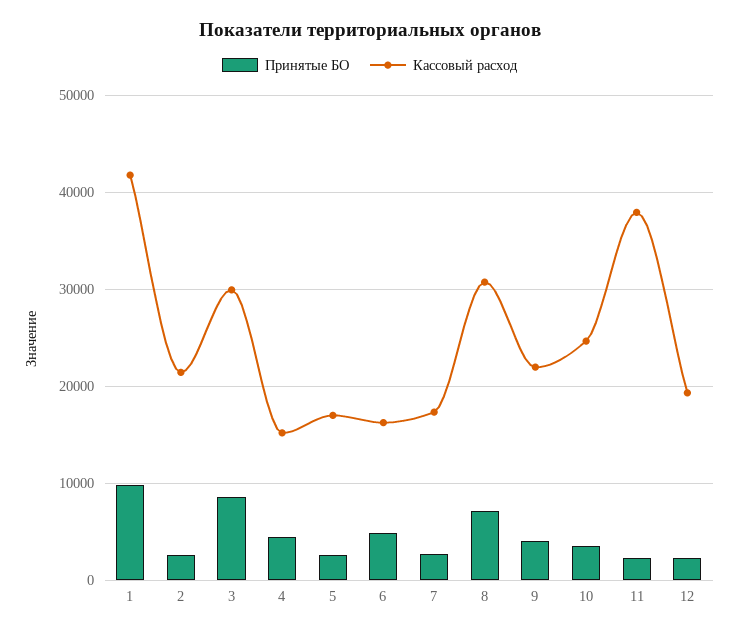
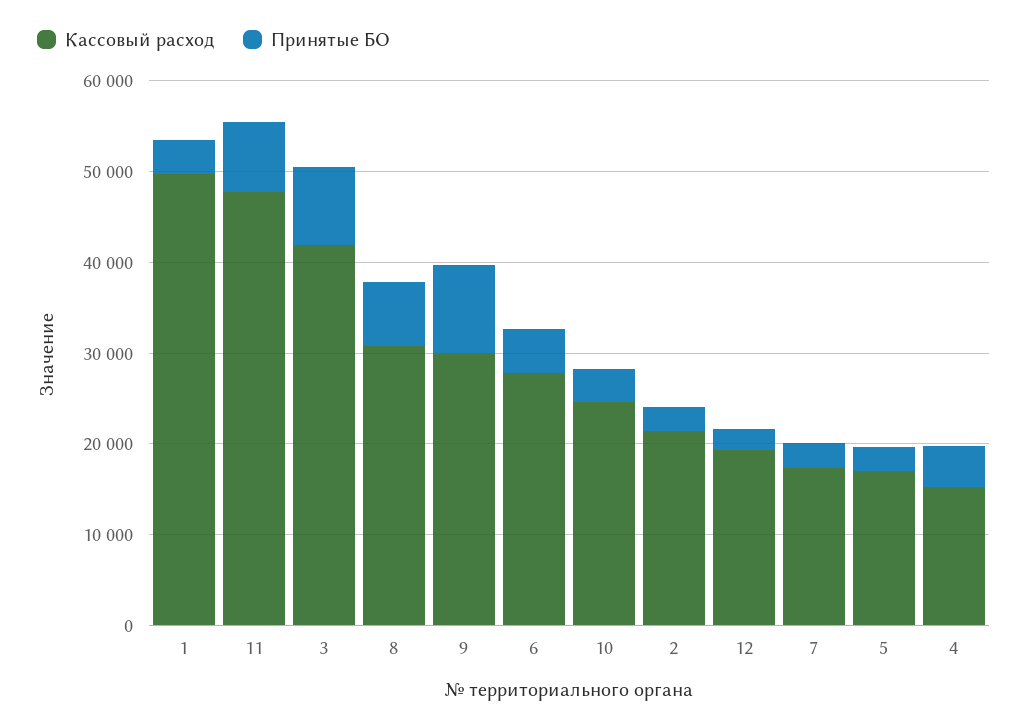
  {
    "Принятые БО": {
-     "1": 10000,
+     "1": 4000,
      "2": 3000,
      "3": 9000,
      "4": 5000,
      "5": 3000,
      "6": 5000,
      "7": 3000,
      "8": 7000,
-     "9": 4000,
+     "9": 10000,
      "10": 4000,
-     "11": 2000,
+     "11": 8000,
      "12": 2000
    },
    "Кассовый расход": {
-     "1": 42000,
+     "1": 50000,
      "2": 21000,
-     "3": 30000,
+     "3": 42000,
      "4": 15000,
      "5": 17000,
-     "6": 16000,
+     "6": 28000,
      "7": 17000,
      "8": 31000,
-     "9": 22000,
+     "9": 30000,
      "10": 25000,
-     "11": 38000,
+     "11": 48000,
      "12": 19000
    }
  }

